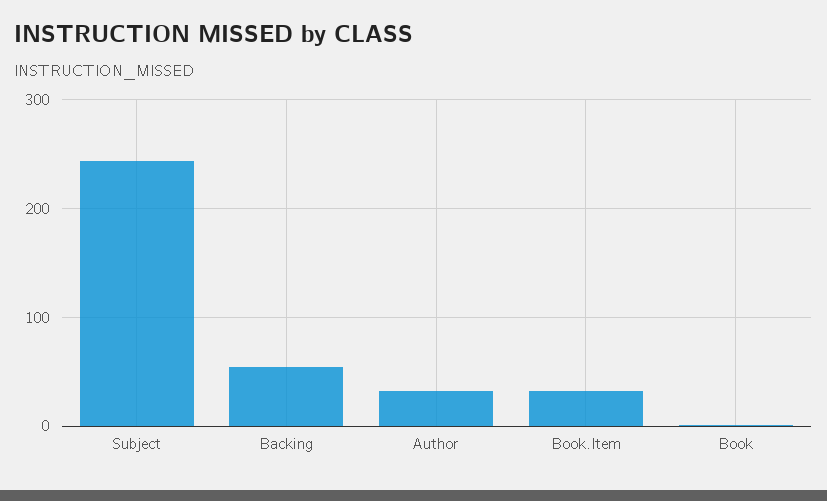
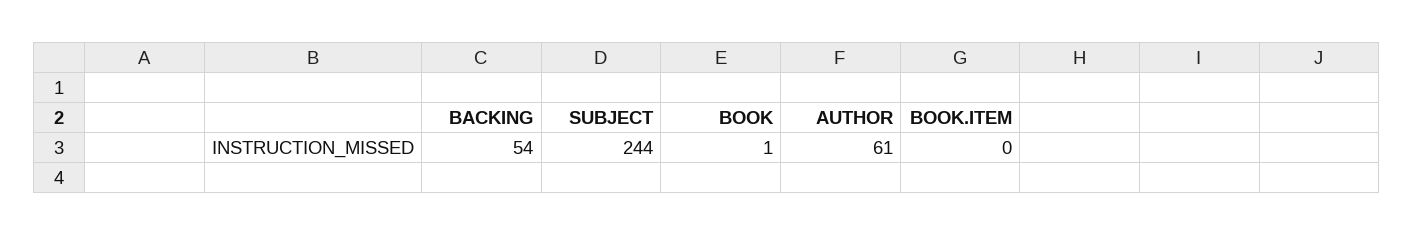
  {
    "Subject": 244,
    "Backing": 54,
-   "Author": 30,
+   "Author": 61,
-   "Book.Item": 30,
+   "Book.Item": 0,
    "Book": 1
  }

